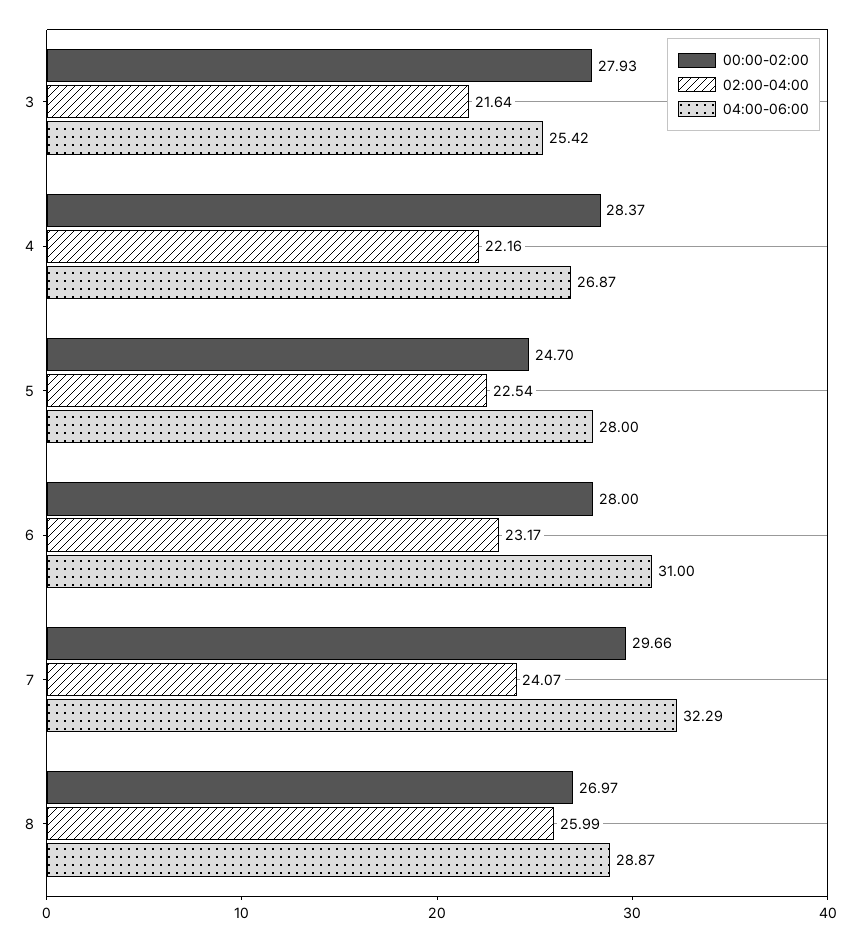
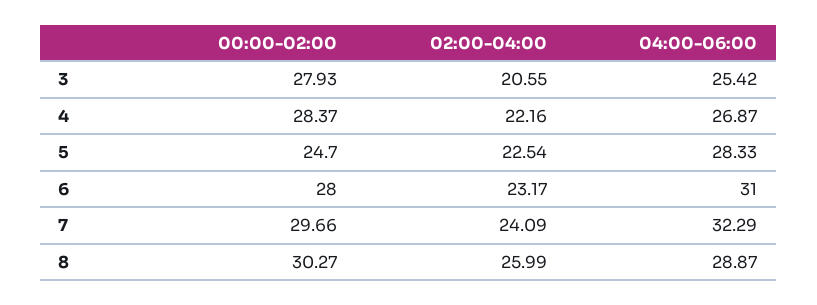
  {
    "00:00-02:00": {
      "3": 27.93,
      "4": 28.37,
      "5": 24.7,
      "6": 28,
      "7": 29.66,
-     "8": 26.97
+     "8": 30.27
    },
    "02:00-04:00": {
-     "3": 21.64,
+     "3": 20.55,
      "4": 22.16,
      "5": 22.54,
      "6": 23.17,
-     "7": 24.07,
+     "7": 24.09,
      "8": 25.99
    },
    "04:00-06:00": {
      "3": 25.42,
      "4": 26.87,
-     "5": 28,
+     "5": 28.33,
      "6": 31,
      "7": 32.29,
      "8": 28.87
    }
  }

